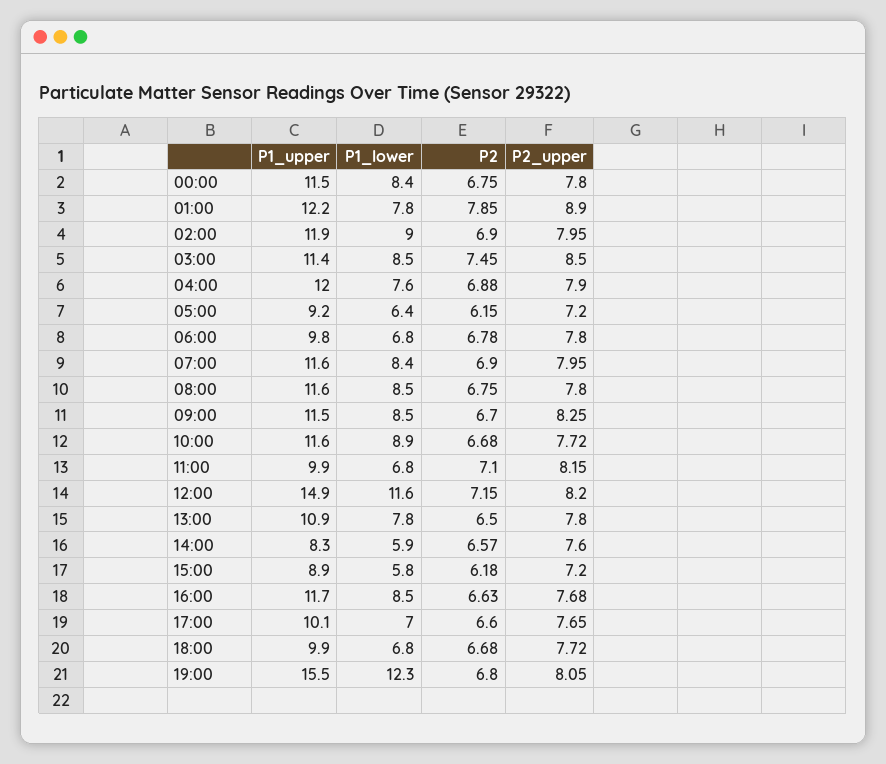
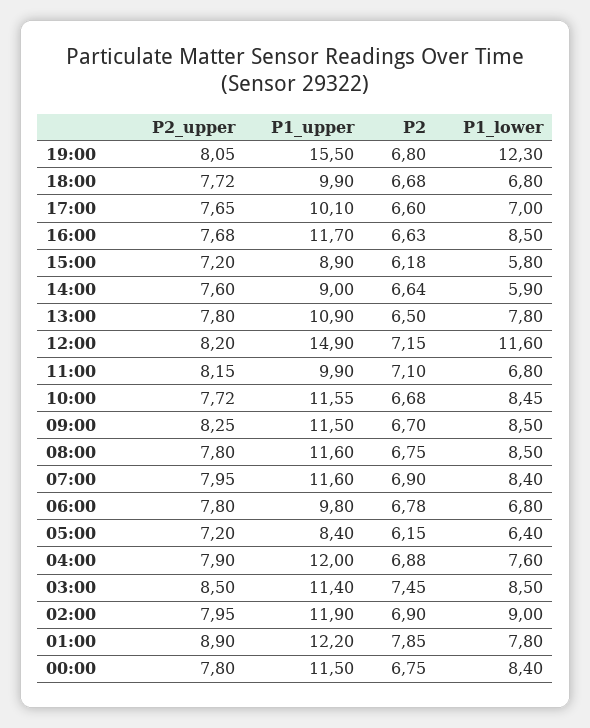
  {
    "P1_upper": {
      "00:00": 11.5,
      "01:00": 12.2,
      "02:00": 11.9,
      "03:00": 11.4,
      "04:00": 12,
-     "05:00": 9.2,
+     "05:00": 8.4,
      "06:00": 9.8,
      "07:00": 11.6,
      "08:00": 11.6,
      "09:00": 11.5,
      "10:00": 11.55,
      "11:00": 9.9,
      "12:00": 14.9,
      "13:00": 10.9,
-     "14:00": 8.3,
+     "14:00": 9,
      "15:00": 8.9,
      "16:00": 11.7,
      "17:00": 10.1,
      "18:00": 9.9,
      "19:00": 15.5
    },
    "P1_lower": {
      "00:00": 8.4,
      "01:00": 7.8,
      "02:00": 9,
      "03:00": 8.5,
      "04:00": 7.6,
      "05:00": 6.4,
      "06:00": 6.8,
      "07:00": 8.4,
      "08:00": 8.5,
      "09:00": 8.5,
-     "10:00": 8.9,
+     "10:00": 8.45,
      "11:00": 6.8,
      "12:00": 11.6,
      "13:00": 7.8,
      "14:00": 5.9,
      "15:00": 5.8,
      "16:00": 8.5,
      "17:00": 7,
      "18:00": 6.8,
      "19:00": 12.3
    },
    "P2": {
      "00:00": 6.75,
      "01:00": 7.85,
      "02:00": 6.9,
      "03:00": 7.45,
      "04:00": 6.88,
      "05:00": 6.15,
      "06:00": 6.78,
      "07:00": 6.9,
      "08:00": 6.75,
      "09:00": 6.7,
      "10:00": 6.68,
      "11:00": 7.1,
      "12:00": 7.15,
      "13:00": 6.5,
-     "14:00": 6.57,
+     "14:00": 6.64,
      "15:00": 6.18,
      "16:00": 6.63,
      "17:00": 6.6,
      "18:00": 6.68,
      "19:00": 6.8
    },
    "P2_upper": {
      "00:00": 7.8,
      "01:00": 8.9,
      "02:00": 7.95,
      "03:00": 8.5,
      "04:00": 7.9,
      "05:00": 7.2,
      "06:00": 7.8,
      "07:00": 7.95,
      "08:00": 7.8,
      "09:00": 8.25,
      "10:00": 7.72,
      "11:00": 8.15,
      "12:00": 8.2,
      "13:00": 7.8,
      "14:00": 7.6,
      "15:00": 7.2,
      "16:00": 7.68,
      "17:00": 7.65,
      "18:00": 7.72,
      "19:00": 8.05
    }
  }

